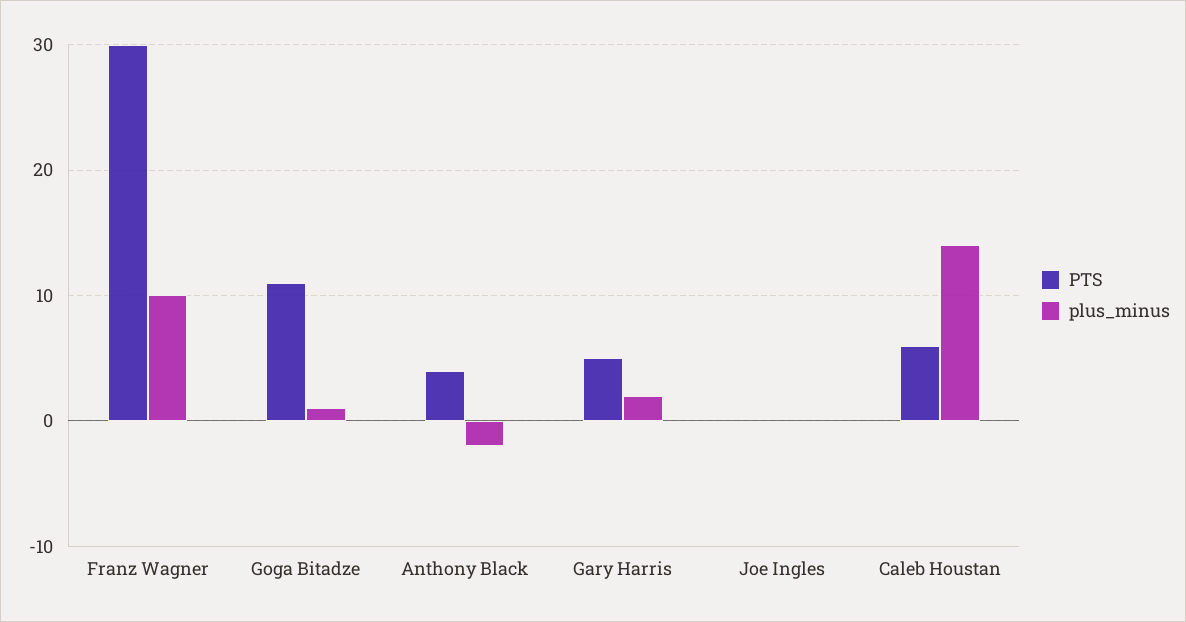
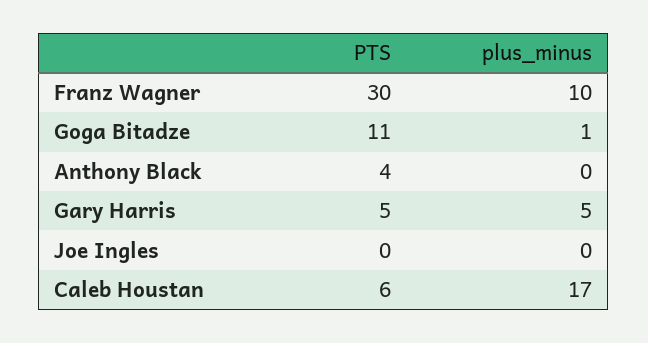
  {
    "PTS": {
      "Franz Wagner": 30,
      "Goga Bitadze": 11,
      "Anthony Black": 4,
      "Gary Harris": 5,
      "Joe Ingles": 0,
      "Caleb Houstan": 6
    },
    "plus_minus": {
      "Franz Wagner": 10,
      "Goga Bitadze": 1,
-     "Anthony Black": -2,
+     "Anthony Black": 0,
-     "Gary Harris": 2,
+     "Gary Harris": 5,
      "Joe Ingles": 0,
-     "Caleb Houstan": 14
+     "Caleb Houstan": 17
    }
  }

